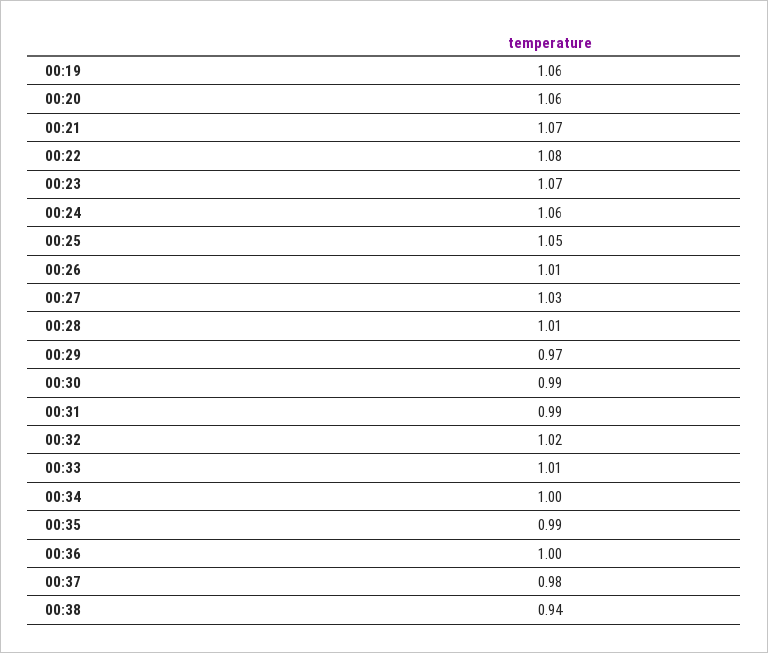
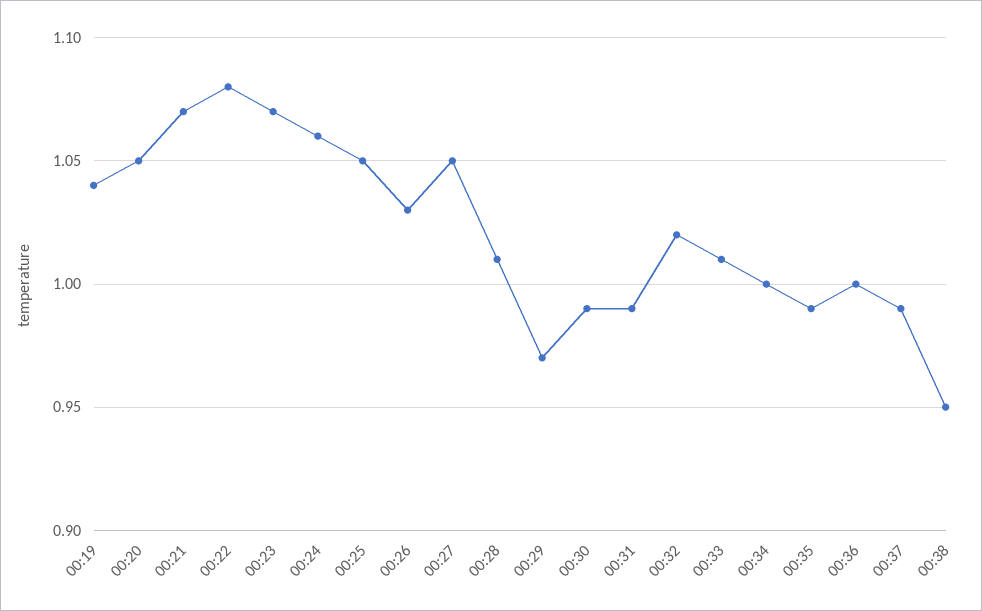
  {
-   "00:19": 1.06,
+   "00:19": 1.04,
-   "00:20": 1.06,
+   "00:20": 1.05,
    "00:21": 1.07,
    "00:22": 1.08,
    "00:23": 1.07,
    "00:24": 1.06,
    "00:25": 1.05,
-   "00:26": 1.01,
+   "00:26": 1.03,
-   "00:27": 1.03,
+   "00:27": 1.05,
    "00:28": 1.01,
    "00:29": 0.97,
    "00:30": 0.99,
    "00:31": 0.99,
    "00:32": 1.02,
    "00:33": 1.01,
    "00:34": 1,
    "00:35": 0.99,
    "00:36": 1,
-   "00:37": 0.98,
+   "00:37": 0.99,
-   "00:38": 0.94
+   "00:38": 0.95
  }

